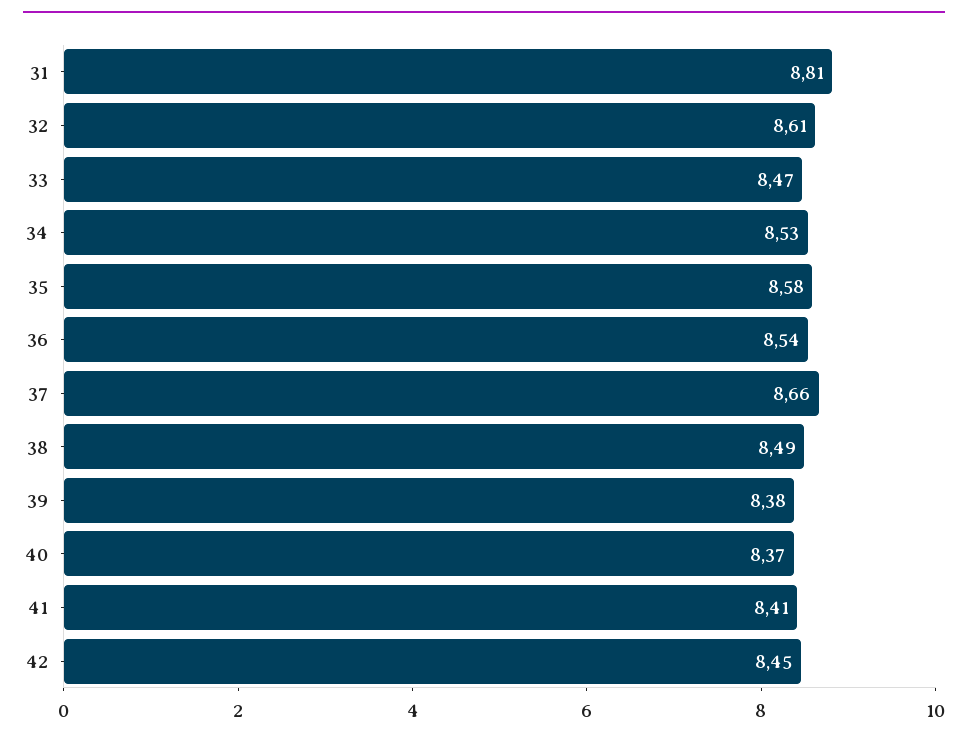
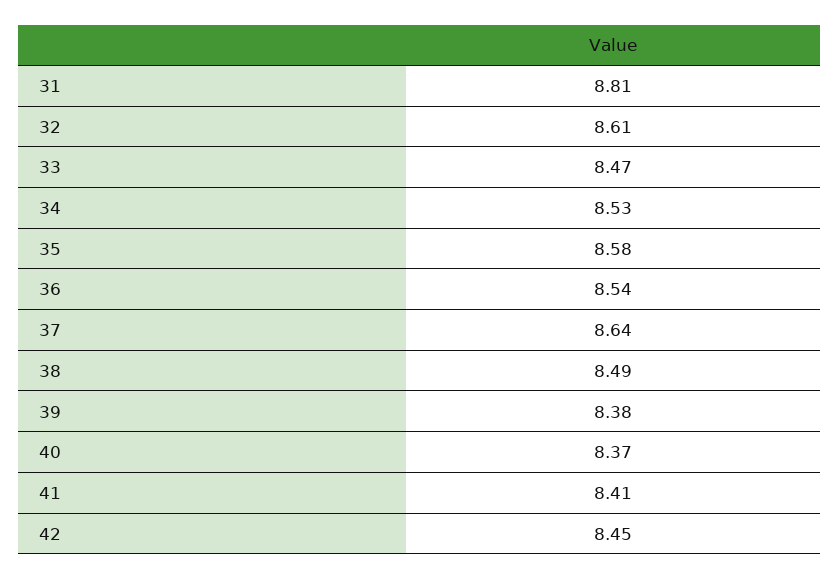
  {
    "31": 8.81,
    "32": 8.61,
    "33": 8.47,
    "34": 8.53,
    "35": 8.58,
    "36": 8.54,
-   "37": 8.66,
+   "37": 8.64,
    "38": 8.49,
    "39": 8.38,
    "40": 8.37,
    "41": 8.41,
    "42": 8.45
  }

